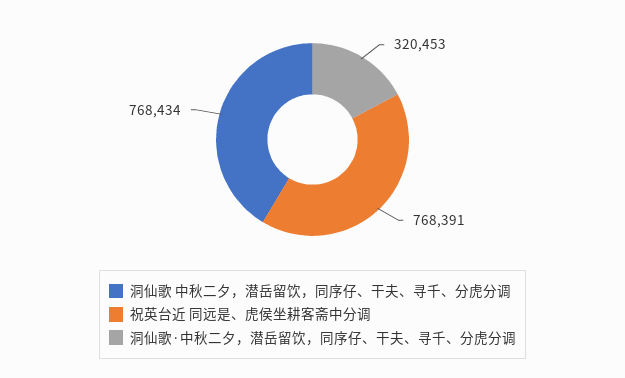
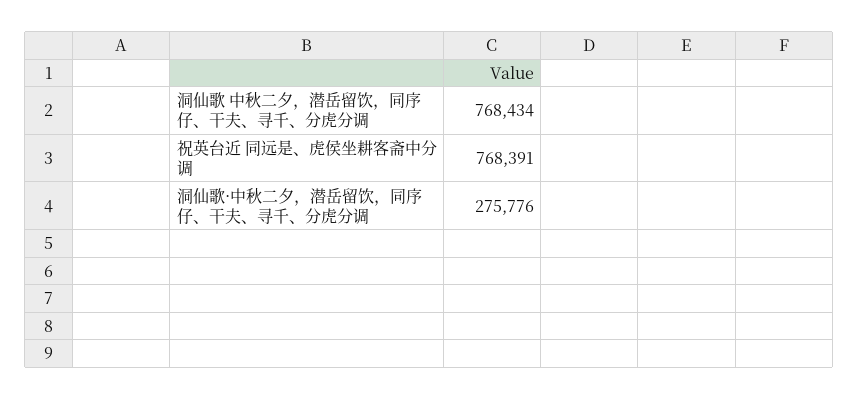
  {
    "洞仙歌 中秋二夕，潜岳留饮，同序仔、干夫、寻千、分虎分调": 768434,
    "祝英台近 同远是、虎侯坐耕客斋中分调": 768391,
-   "洞仙歌·中秋二夕，潜岳留饮，同序仔、干夫、寻千、分虎分调": 320453
+   "洞仙歌·中秋二夕，潜岳留饮，同序仔、干夫、寻千、分虎分调": 275776
  }

